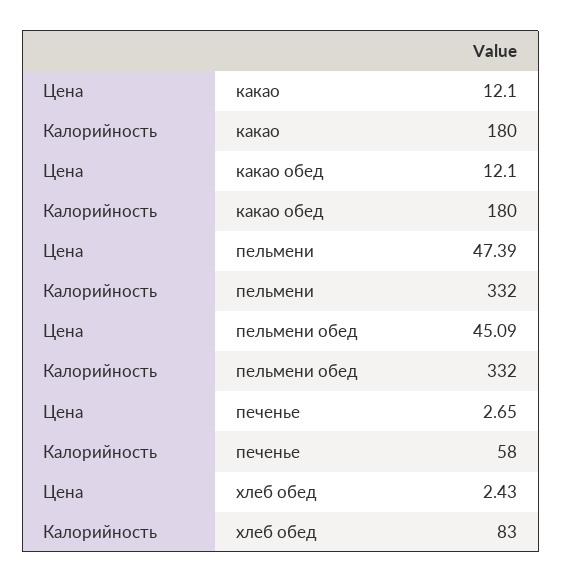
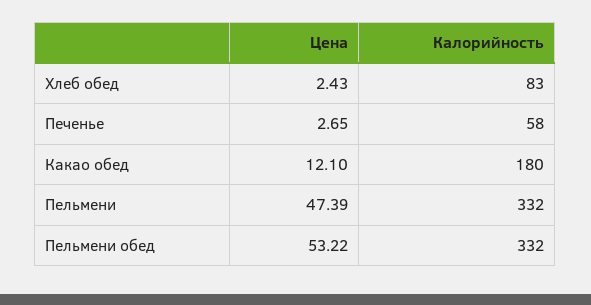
  {
    "Цена": {
-     "какао": 12.1,
      "какао обед": 12.1,
      "пельмени": 47.39,
-     "пельмени обед": 45.09,
+     "пельмени обед": 53.22,
      "печенье": 2.65,
      "хлеб обед": 2.43
    },
    "Калорийность": {
-     "какао": 180,
      "какао обед": 180,
      "пельмени": 332,
      "пельмени обед": 332,
      "печенье": 58,
      "хлеб обед": 83
    }
  }

